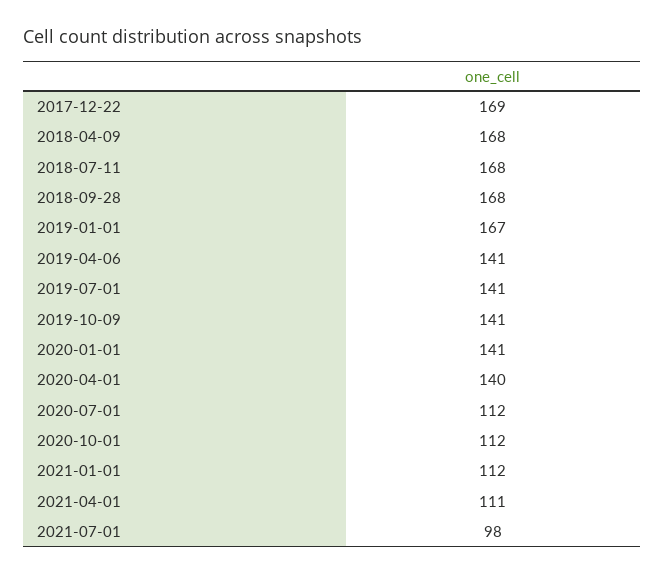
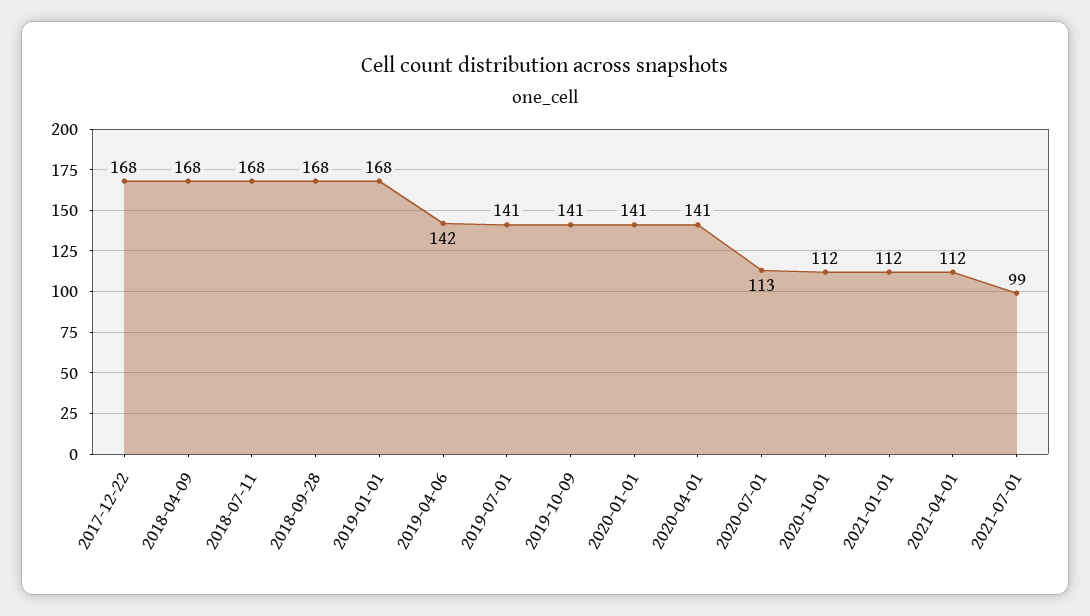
  {
-   "2017-12-22": 169,
+   "2017-12-22": 168,
    "2018-04-09": 168,
    "2018-07-11": 168,
    "2018-09-28": 168,
-   "2019-01-01": 167,
+   "2019-01-01": 168,
-   "2019-04-06": 141,
+   "2019-04-06": 142,
    "2019-07-01": 141,
    "2019-10-09": 141,
    "2020-01-01": 141,
-   "2020-04-01": 140,
+   "2020-04-01": 141,
-   "2020-07-01": 112,
+   "2020-07-01": 113,
    "2020-10-01": 112,
    "2021-01-01": 112,
-   "2021-04-01": 111,
+   "2021-04-01": 112,
-   "2021-07-01": 98
+   "2021-07-01": 99
  }

